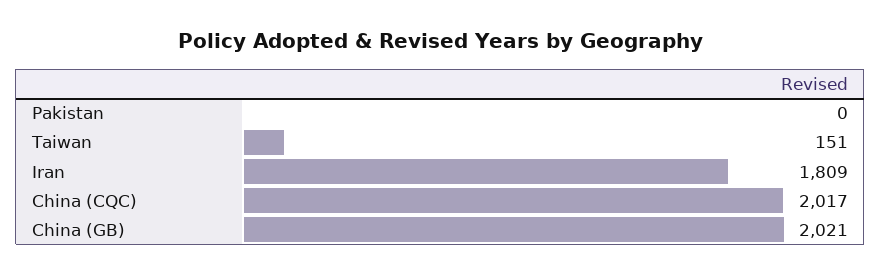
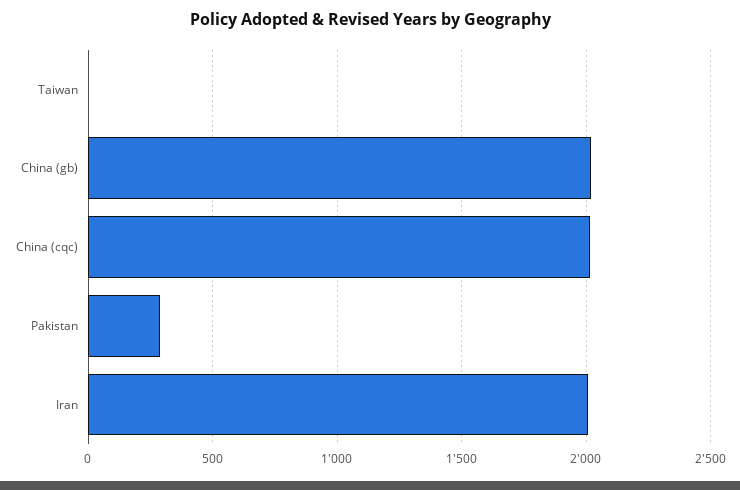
  {
-   "Pakistan": 0,
+   "Pakistan": 300,
-   "Taiwan": 151,
+   "Taiwan": 0,
-   "Iran": 1809,
+   "Iran": 2000,
    "China (CQC)": 2017,
    "China (GB)": 2021
  }

